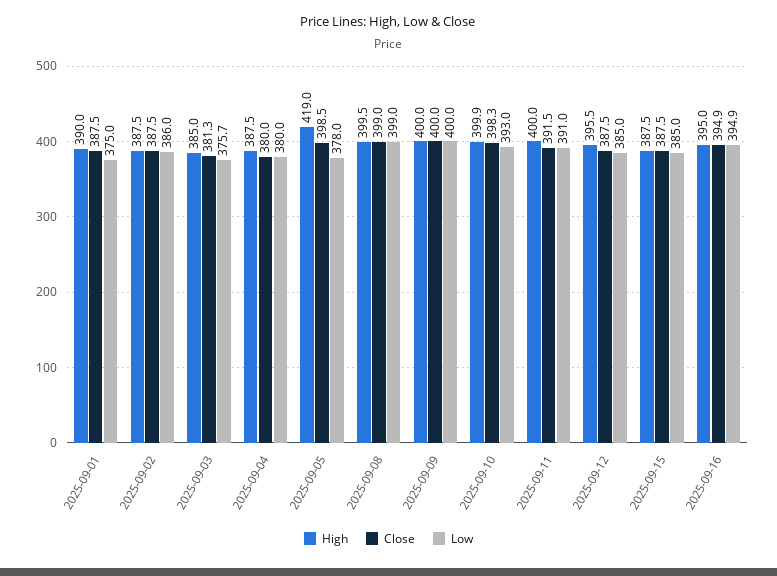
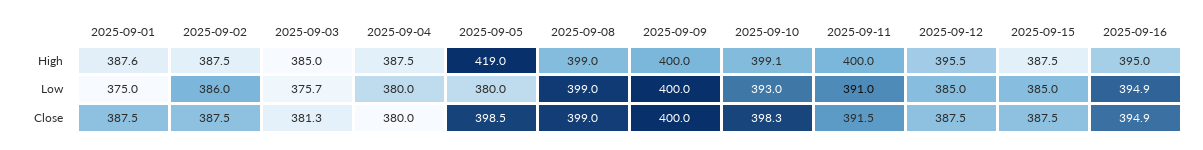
  {
    "High": {
-     "2025-09-01": 390,
+     "2025-09-01": 387.6,
      "2025-09-02": 387.5,
      "2025-09-03": 385,
      "2025-09-04": 387.5,
      "2025-09-05": 419,
-     "2025-09-08": 399.5,
+     "2025-09-08": 399,
      "2025-09-09": 400,
-     "2025-09-10": 399.9,
+     "2025-09-10": 399.1,
      "2025-09-11": 400,
      "2025-09-12": 395.5,
      "2025-09-15": 387.5,
      "2025-09-16": 395
    },
    "Close": {
      "2025-09-01": 387.5,
      "2025-09-02": 387.5,
      "2025-09-03": 381.3,
      "2025-09-04": 380,
      "2025-09-05": 398.5,
      "2025-09-08": 399,
      "2025-09-09": 400,
      "2025-09-10": 398.3,
      "2025-09-11": 391.5,
      "2025-09-12": 387.5,
      "2025-09-15": 387.5,
      "2025-09-16": 394.9
    },
    "Low": {
      "2025-09-01": 375,
      "2025-09-02": 386,
      "2025-09-03": 375.7,
      "2025-09-04": 380,
-     "2025-09-05": 378,
+     "2025-09-05": 380,
      "2025-09-08": 399,
      "2025-09-09": 400,
      "2025-09-10": 393,
      "2025-09-11": 391,
      "2025-09-12": 385,
      "2025-09-15": 385,
      "2025-09-16": 394.9
    }
  }

